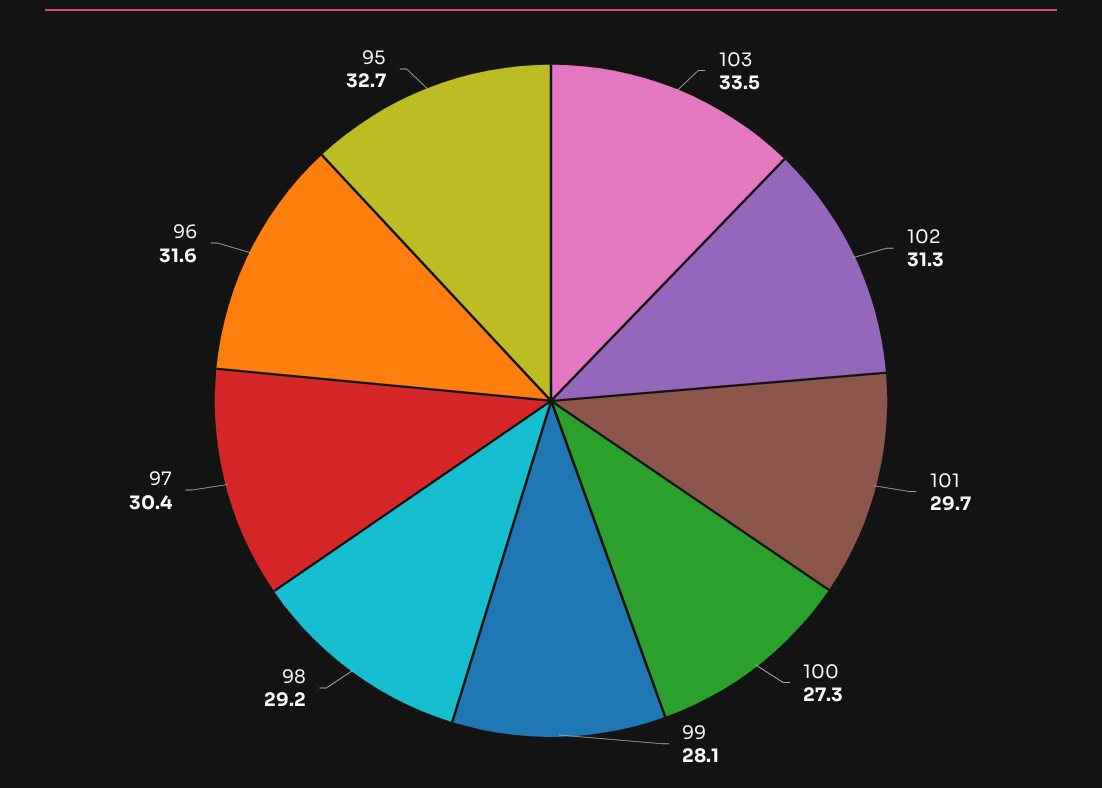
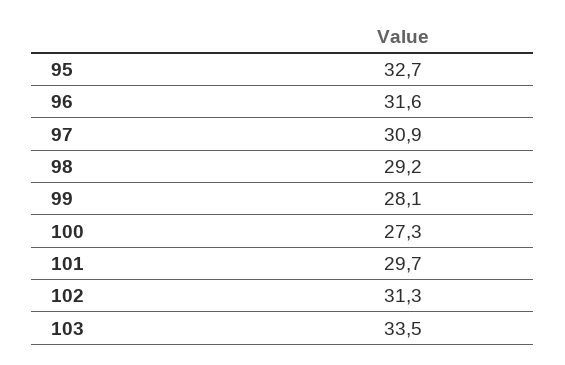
  {
    "103": 33.5,
    "102": 31.3,
    "101": 29.7,
    "100": 27.3,
    "99": 28.1,
    "98": 29.2,
-   "97": 30.4,
+   "97": 30.9,
    "96": 31.6,
    "95": 32.7
  }

